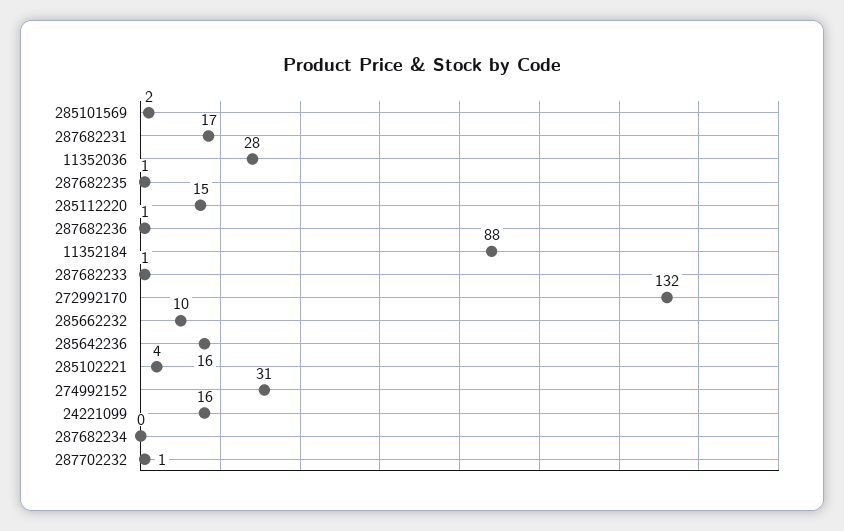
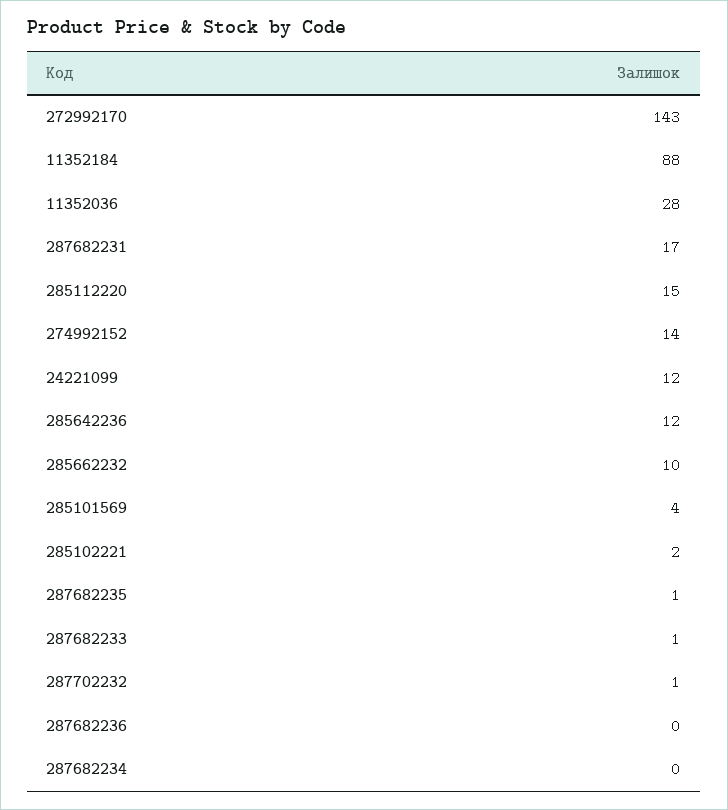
  {
-   "285101569": 2,
+   "285101569": 4,
    "287682231": 17,
    "11352036": 28,
    "287682235": 1,
    "285112220": 15,
-   "287682236": 1,
+   "287682236": 0,
    "11352184": 88,
    "287682233": 1,
-   "272992170": 132,
+   "272992170": 143,
    "285662232": 10,
-   "285642236": 16,
+   "285642236": 12,
-   "285102221": 4,
+   "285102221": 2,
-   "274992152": 31,
+   "274992152": 14,
-   "24221099": 16,
+   "24221099": 12,
    "287682234": 0,
    "287702232": 1
  }

